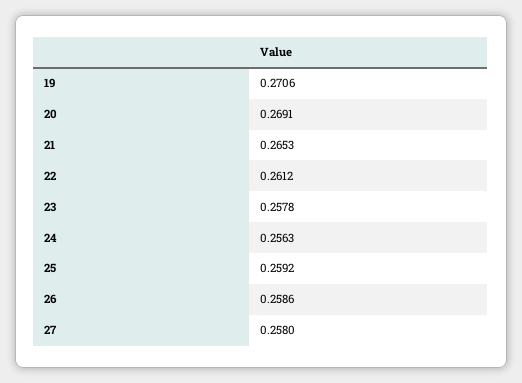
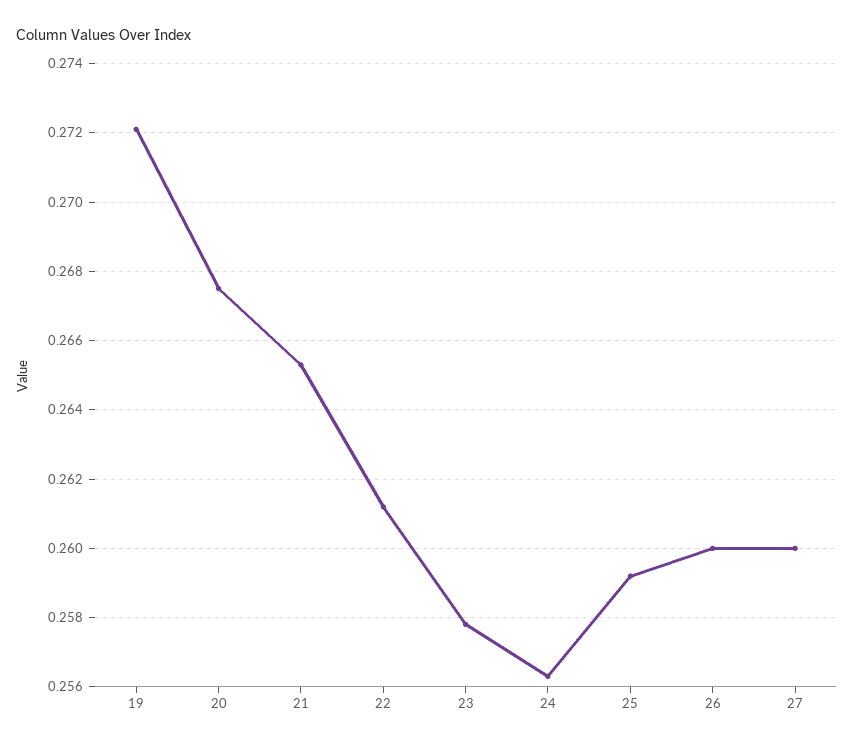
  {
-   "19": 0.2706,
+   "19": 0.272,
-   "20": 0.2691,
+   "20": 0.2675,
    "21": 0.2653,
    "22": 0.2612,
    "23": 0.2578,
    "24": 0.2563,
    "25": 0.2592,
-   "26": 0.2586,
+   "26": 0.26,
-   "27": 0.258
+   "27": 0.26
  }

